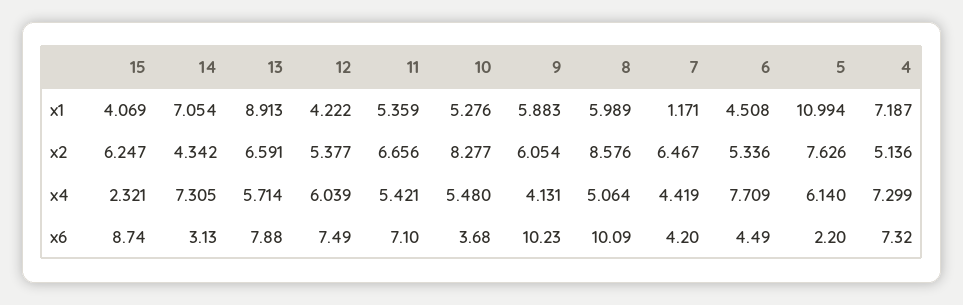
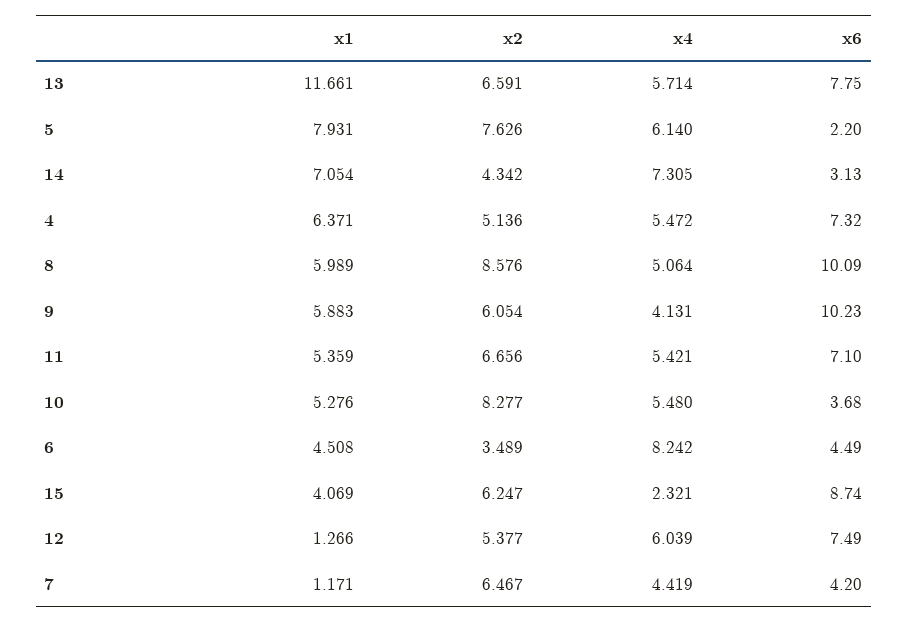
  {
    "15": {
      "x1": 4.069,
      "x2": 6.247,
      "x4": 2.321,
      "x6": 8.74
    },
    "14": {
      "x1": 7.054,
      "x2": 4.342,
      "x4": 7.305,
      "x6": 3.13
    },
    "13": {
-     "x1": 8.913,
+     "x1": 11.661,
      "x2": 6.591,
      "x4": 5.714,
-     "x6": 7.88
+     "x6": 7.75
    },
    "12": {
-     "x1": 4.222,
+     "x1": 1.266,
      "x2": 5.377,
      "x4": 6.039,
      "x6": 7.49
    },
    "11": {
      "x1": 5.359,
      "x2": 6.656,
      "x4": 5.421,
      "x6": 7.1
    },
    "10": {
      "x1": 5.276,
      "x2": 8.277,
      "x4": 5.48,
      "x6": 3.68
    },
    "9": {
      "x1": 5.883,
      "x2": 6.054,
      "x4": 4.131,
      "x6": 10.23
    },
    "8": {
      "x1": 5.989,
      "x2": 8.576,
      "x4": 5.064,
      "x6": 10.09
    },
    "7": {
      "x1": 1.171,
      "x2": 6.467,
      "x4": 4.419,
      "x6": 4.2
    },
    "6": {
      "x1": 4.508,
-     "x2": 5.336,
+     "x2": 3.489,
-     "x4": 7.709,
+     "x4": 8.242,
      "x6": 4.49
    },
    "5": {
-     "x1": 10.994,
+     "x1": 7.931,
      "x2": 7.626,
      "x4": 6.14,
      "x6": 2.2
    },
    "4": {
-     "x1": 7.187,
+     "x1": 6.371,
      "x2": 5.136,
-     "x4": 7.299,
+     "x4": 5.472,
      "x6": 7.32
    }
  }

